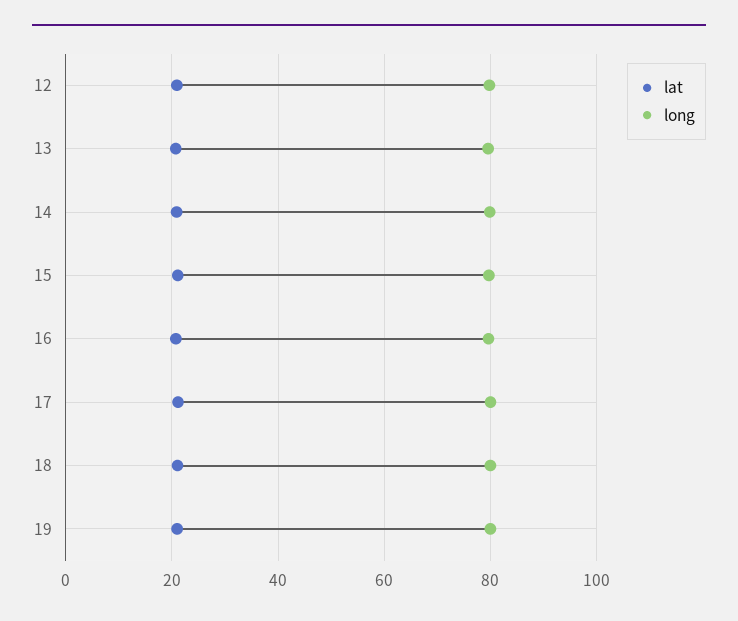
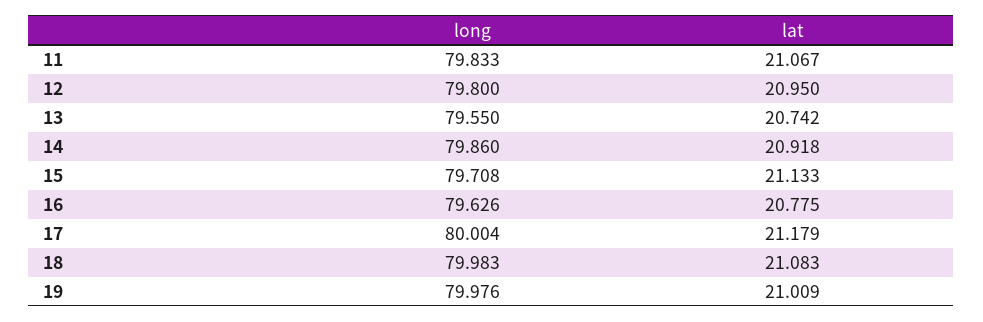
  {
    "lat": {
      "12": 20.95,
      "13": 20.742,
      "14": 20.918,
      "15": 21.133,
      "16": 20.775,
      "17": 21.179,
      "18": 21.083,
-     "19": 21.009
+     "19": 21.009,
+     "11": 21.067
    },
    "long": {
      "12": 79.8,
      "13": 79.55,
      "14": 79.86,
      "15": 79.708,
      "16": 79.626,
      "17": 80.004,
      "18": 79.983,
-     "19": 79.976
+     "19": 79.976,
+     "11": 79.833
    }
  }

